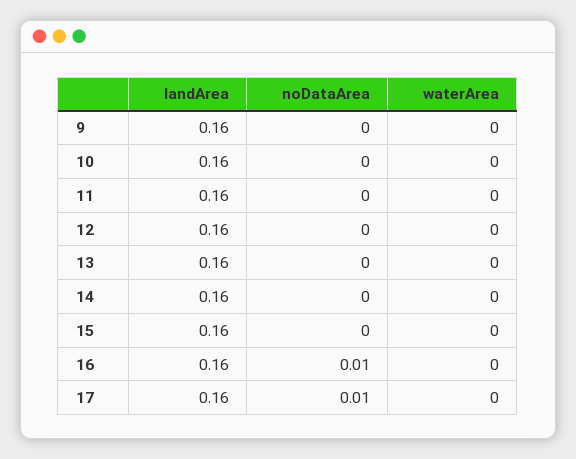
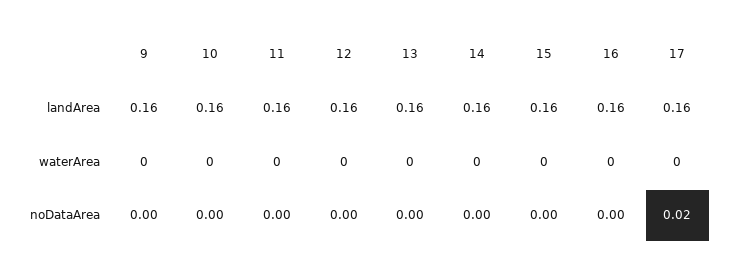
  {
    "landArea": {
      "9": 0.16,
      "10": 0.16,
      "11": 0.16,
      "12": 0.16,
      "13": 0.16,
      "14": 0.16,
      "15": 0.16,
      "16": 0.16,
      "17": 0.16
    },
    "noDataArea": {
      "9": 0,
      "10": 0,
      "11": 0,
      "12": 0,
      "13": 0,
      "14": 0,
      "15": 0,
-     "16": 0.01,
+     "16": 0,
-     "17": 0.01
+     "17": 0.02
    },
    "waterArea": {
      "9": 0,
      "10": 0,
      "11": 0,
      "12": 0,
      "13": 0,
      "14": 0,
      "15": 0,
      "16": 0,
      "17": 0
    }
  }

